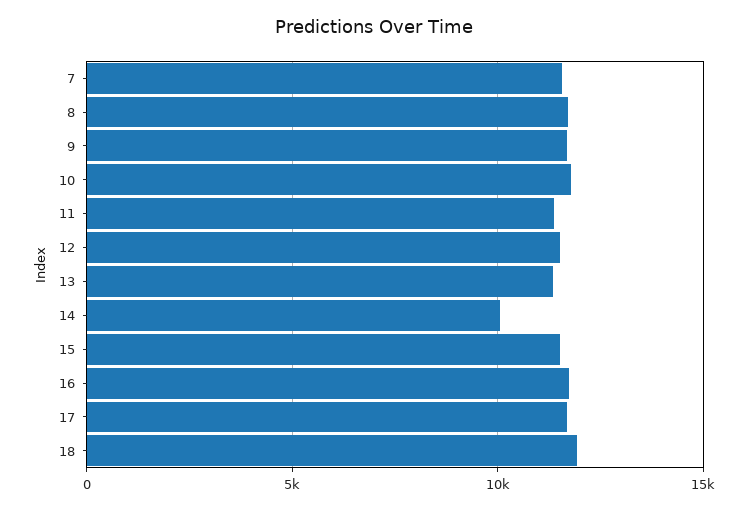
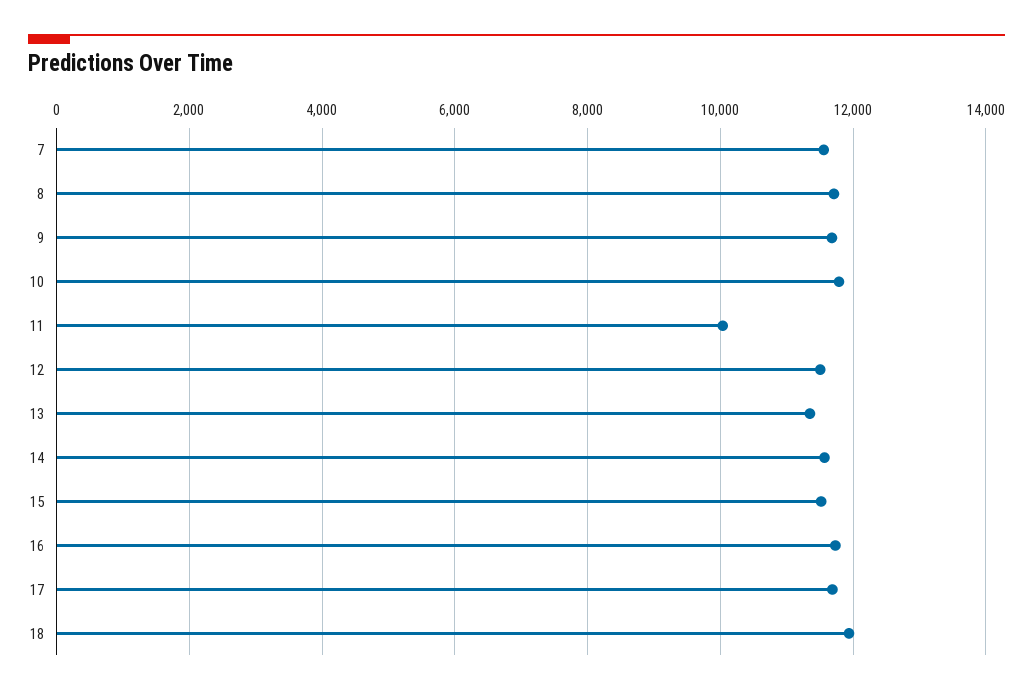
  {
    "7": 11600,
    "8": 11800,
    "9": 11600,
    "10": 11800,
-   "11": 11500,
+   "11": 10000,
    "12": 11600,
    "13": 11400,
-   "14": 10000,
+   "14": 11600,
    "15": 11600,
    "16": 11800,
    "17": 11600,
    "18": 12000
  }

